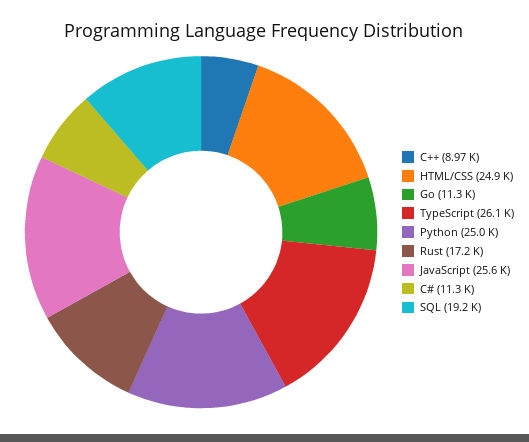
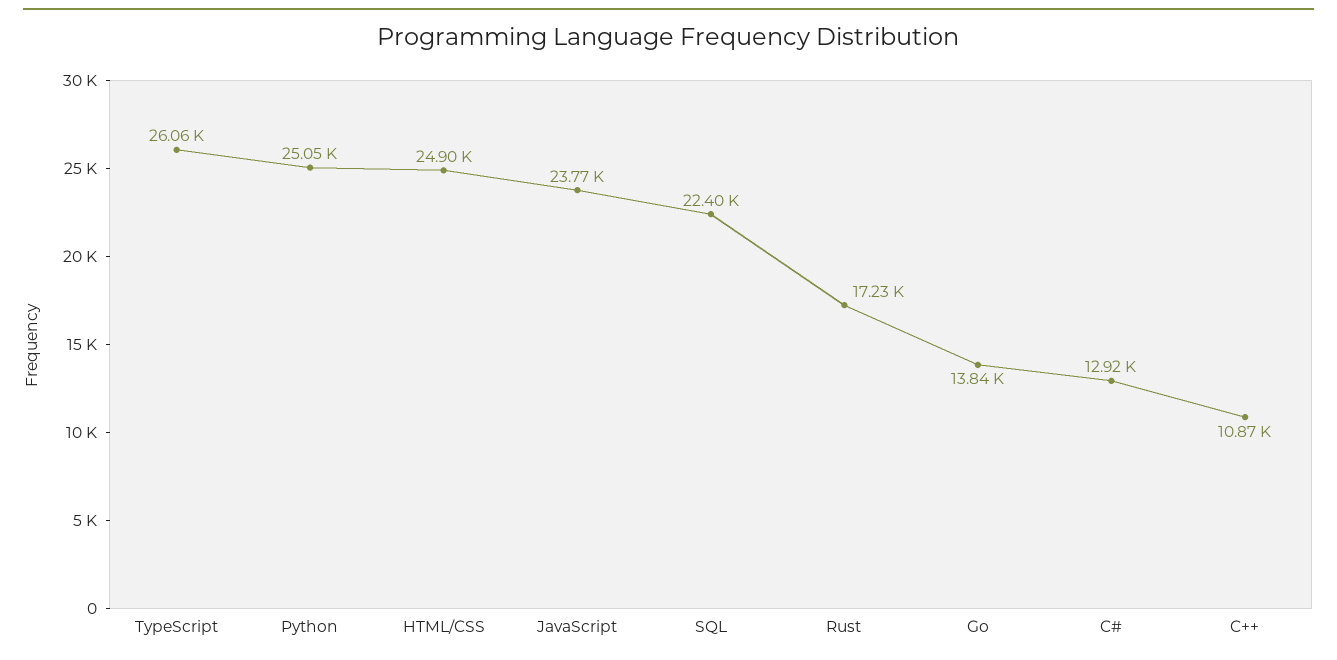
  {
-   "C++": 8970,
+   "C++": 10870,
    "HTML/CSS": 24900,
-   "Go": 11300,
+   "Go": 13840,
    "TypeScript": 26060,
    "Python": 25050,
    "Rust": 17230,
-   "JavaScript": 25600,
+   "JavaScript": 23770,
-   "C#": 11300,
+   "C#": 12920,
-   "SQL": 19200
+   "SQL": 22400
  }

